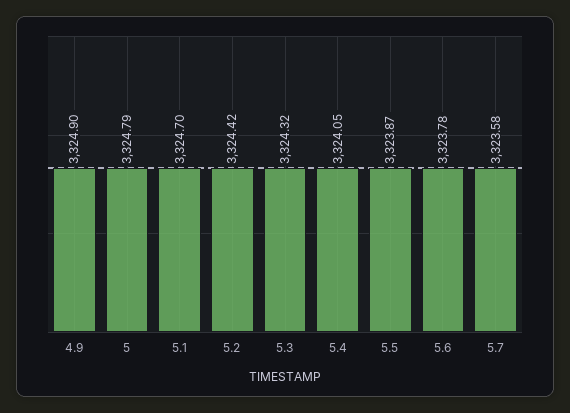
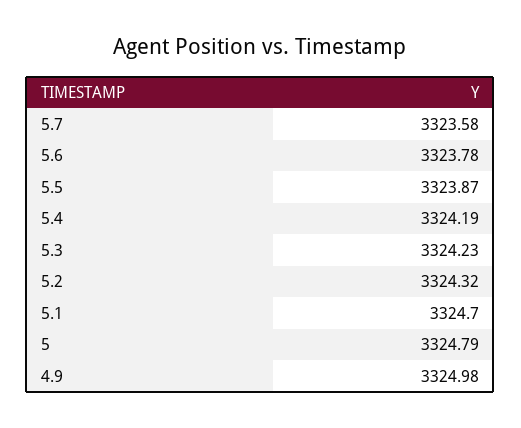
  {
-   "4.9": 3324.9,
+   "4.9": 3324.98,
    "5": 3324.79,
    "5.1": 3324.7,
-   "5.2": 3324.42,
+   "5.2": 3324.32,
-   "5.3": 3324.32,
+   "5.3": 3324.23,
-   "5.4": 3324.05,
+   "5.4": 3324.19,
    "5.5": 3323.87,
    "5.6": 3323.78,
    "5.7": 3323.58
  }

